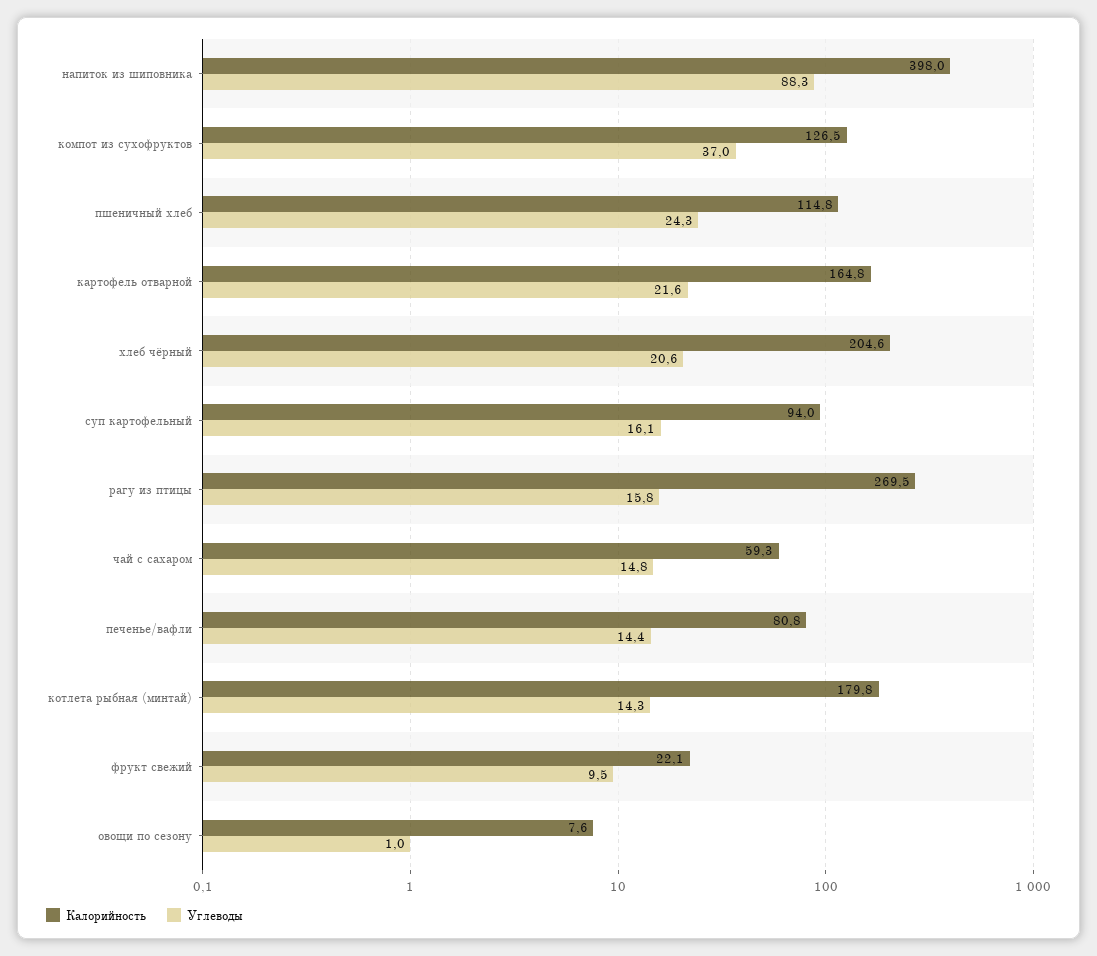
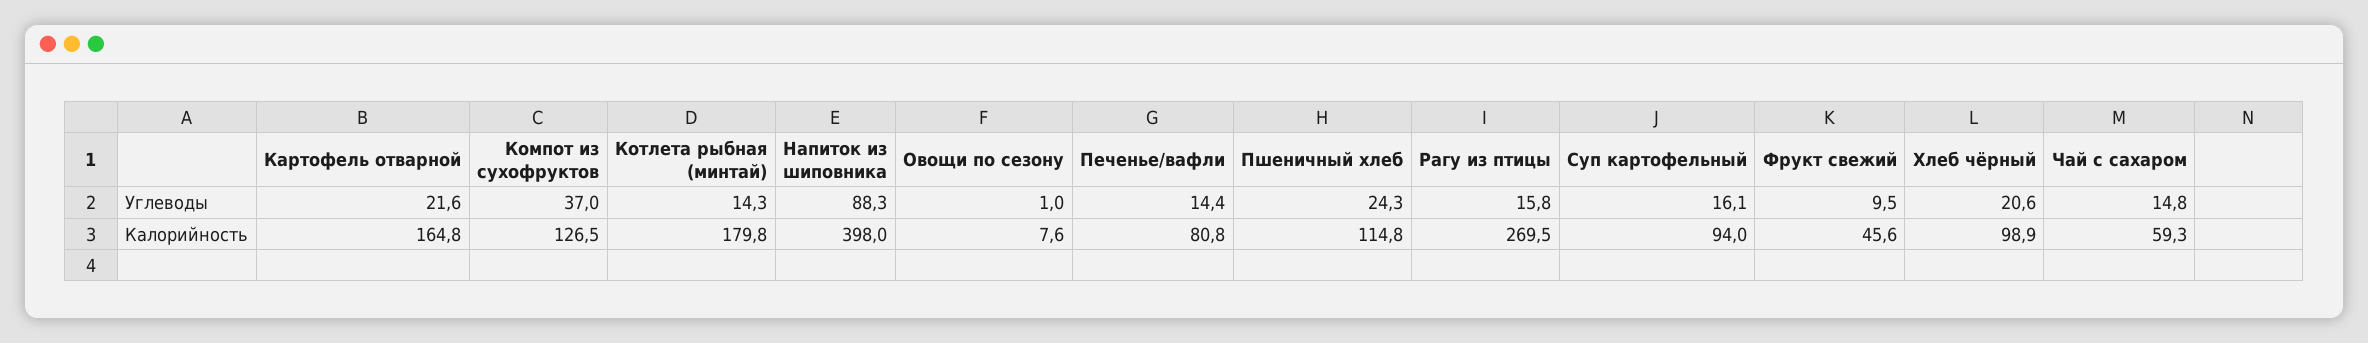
  {
    "Калорийность": {
      "напиток из шиповника": 398,
      "компот из сухофруктов": 126.5,
      "пшеничный хлеб": 114.8,
      "картофель отварной": 164.8,
-     "хлеб чёрный": 204.6,
+     "хлеб чёрный": 98.9,
      "суп картофельный": 94,
      "рагу из птицы": 269.5,
      "чай с сахаром": 59.3,
      "печенье/вафли": 80.8,
      "котлета рыбная (минтай)": 179.8,
-     "фрукт свежий": 22.1,
+     "фрукт свежий": 45.6,
      "овощи по сезону": 7.6
    },
    "Углеводы": {
      "напиток из шиповника": 88.3,
      "компот из сухофруктов": 37,
      "пшеничный хлеб": 24.3,
      "картофель отварной": 21.6,
      "хлеб чёрный": 20.6,
      "суп картофельный": 16.1,
      "рагу из птицы": 15.8,
      "чай с сахаром": 14.8,
      "печенье/вафли": 14.4,
      "котлета рыбная (минтай)": 14.3,
      "фрукт свежий": 9.5,
      "овощи по сезону": 1
    }
  }

